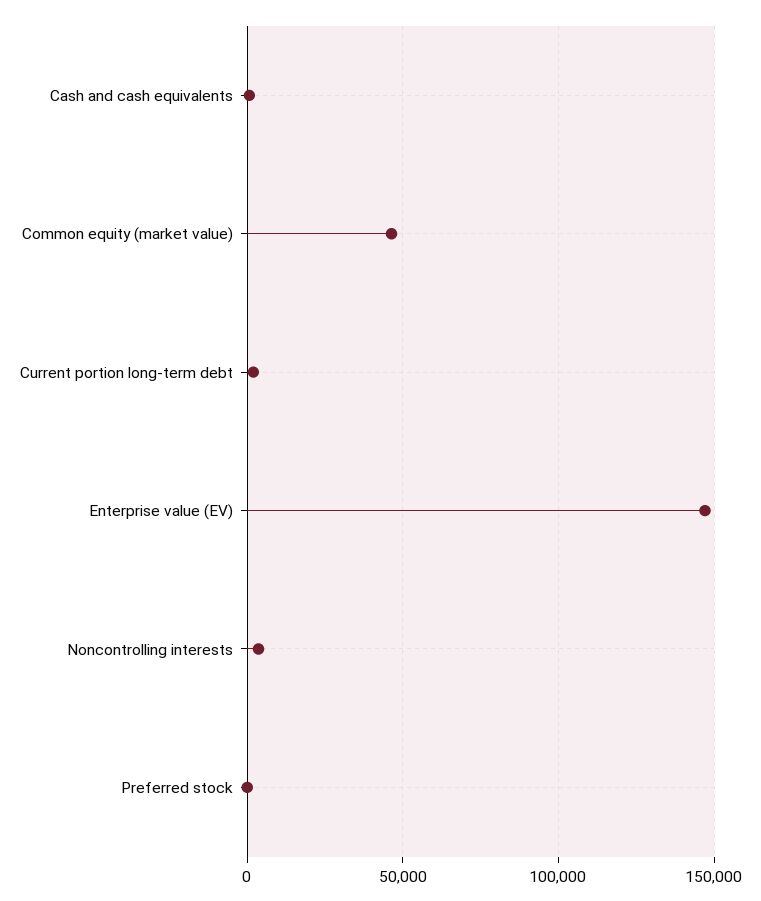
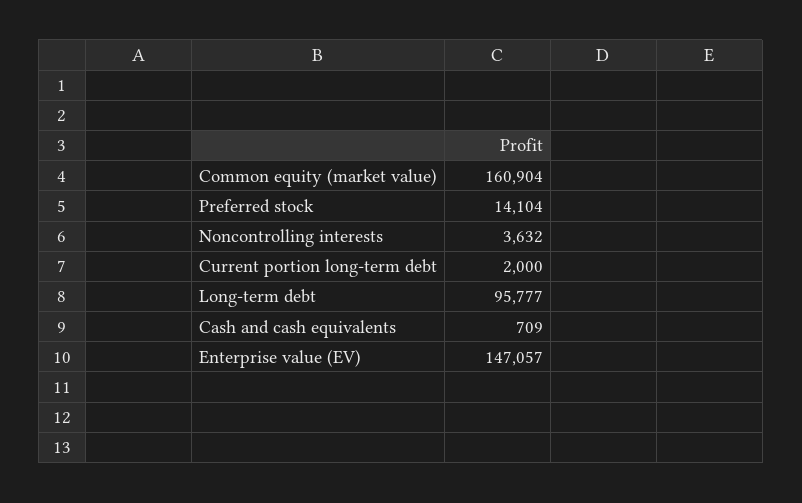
  {
    "Cash and cash equivalents": 709,
-   "Common equity (market value)": 45000,
+   "Common equity (market value)": 160904,
    "Current portion long-term debt": 2000,
    "Enterprise value (EV)": 147057,
    "Noncontrolling interests": 3632,
-   "Preferred stock": 0
+   "Preferred stock": 14104,
+   "Long-term debt": 95777
  }

